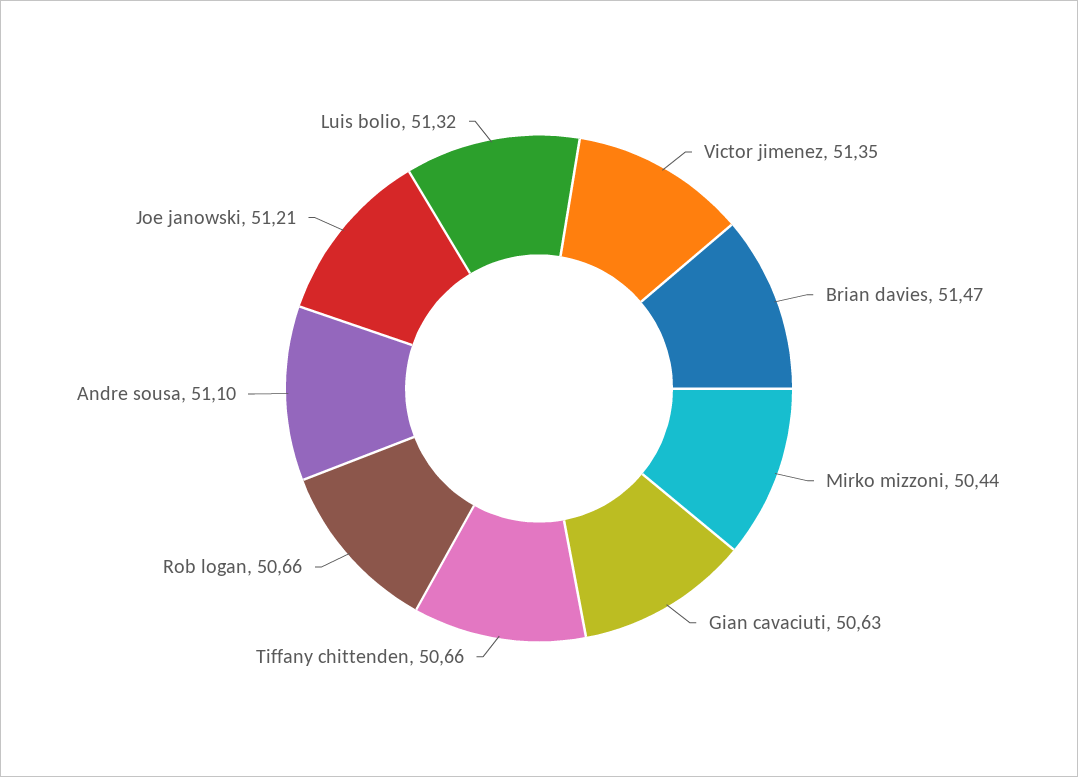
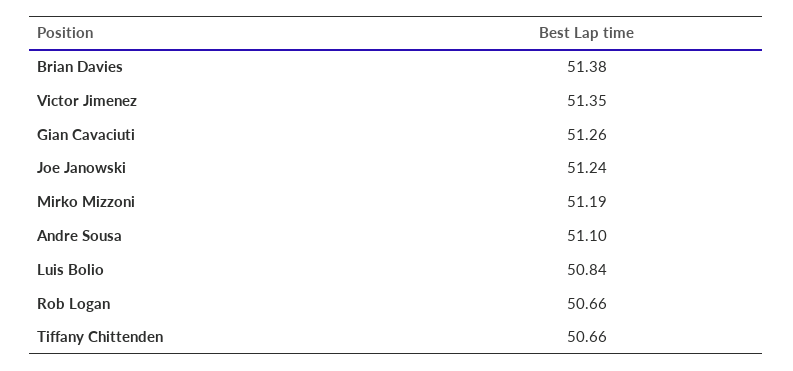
  {
    "Victor jimenez": 51.35,
-   "Brian davies": 51.47,
+   "Brian davies": 51.38,
-   "Mirko mizzoni": 50.44,
+   "Mirko mizzoni": 51.19,
-   "Gian cavaciuti": 50.63,
+   "Gian cavaciuti": 51.26,
    "Tiffany chittenden": 50.66,
    "Rob logan": 50.66,
    "Andre sousa": 51.1,
-   "Joe janowski": 51.21,
+   "Joe janowski": 51.24,
-   "Luis bolio": 51.32
+   "Luis bolio": 50.84
  }

